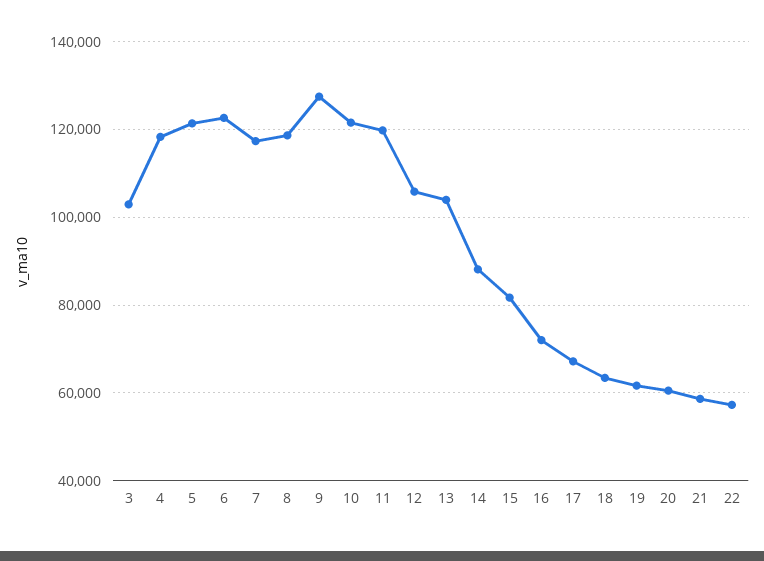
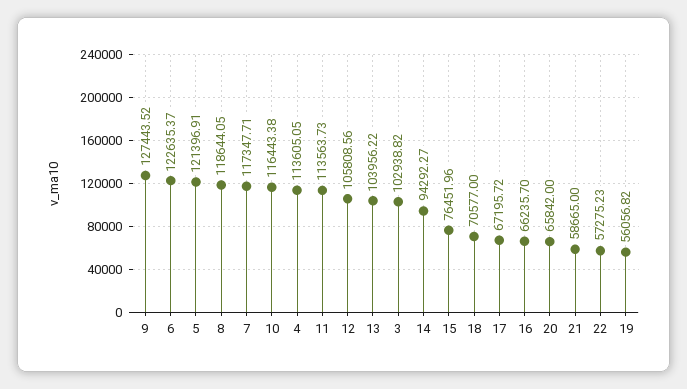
  {
    "3": 102938.82,
-   "4": 118000,
+   "4": 113605.05,
    "5": 121396.91,
    "6": 122635.37,
    "7": 117347.71,
    "8": 118644.05,
    "9": 127443.52,
-   "10": 122000,
+   "10": 116443.38,
-   "11": 120000,
+   "11": 113563.73,
    "12": 105808.56,
    "13": 103956.22,
-   "14": 88000,
+   "14": 94292.27,
-   "15": 82000,
+   "15": 76451.96,
-   "16": 72000,
+   "16": 66235.7,
    "17": 67195.72,
-   "18": 64000,
+   "18": 70577,
-   "19": 62000,
+   "19": 56056.82,
-   "20": 60000,
+   "20": 65842,
    "21": 58665,
    "22": 57275.23
  }

